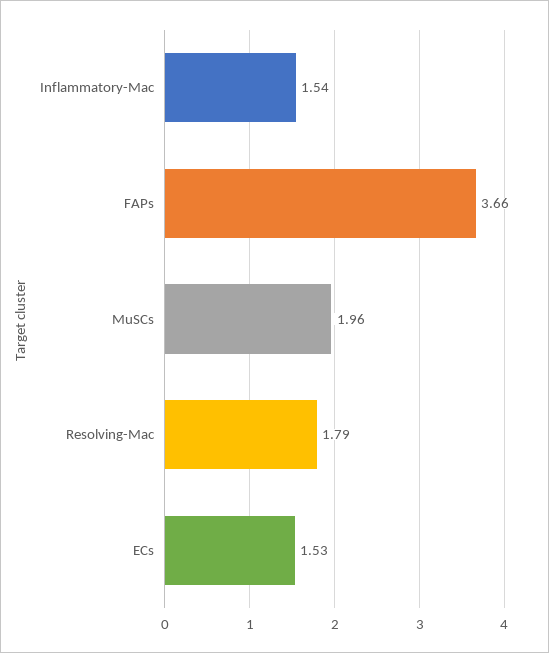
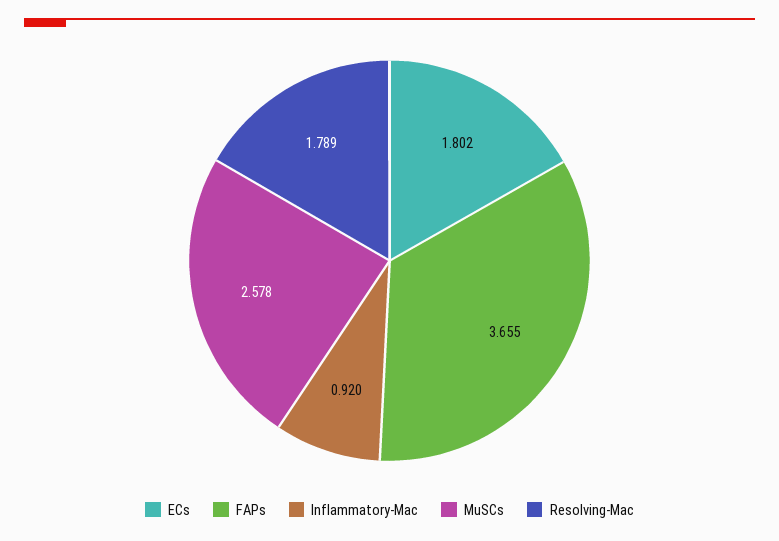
  {
-   "Inflammatory-Mac": 1.54,
+   "Inflammatory-Mac": 0.92,
    "FAPs": 3.655,
-   "MuSCs": 1.96,
+   "MuSCs": 2.578,
    "Resolving-Mac": 1.789,
-   "ECs": 1.53
+   "ECs": 1.802
  }

